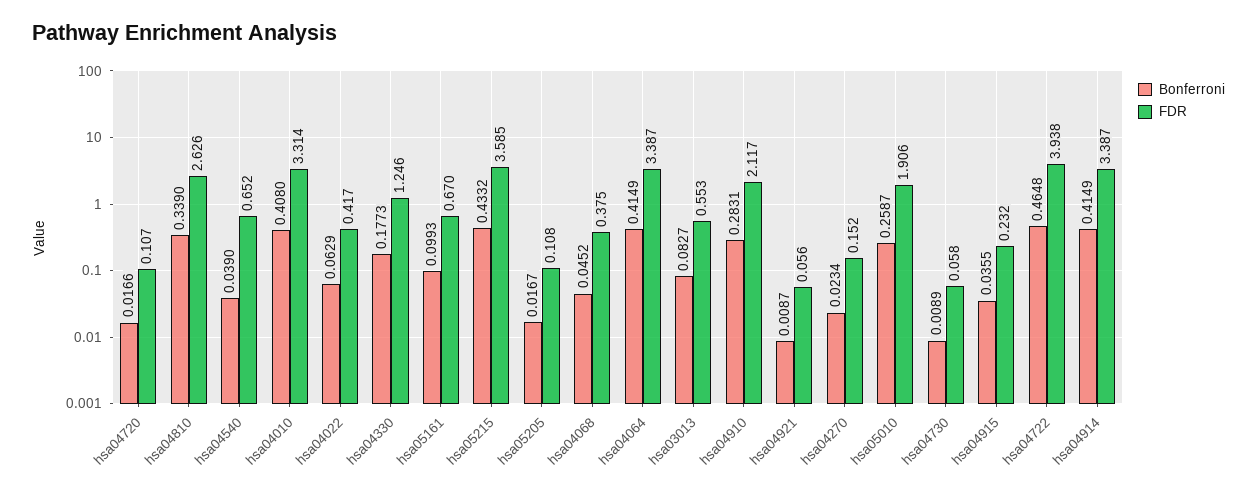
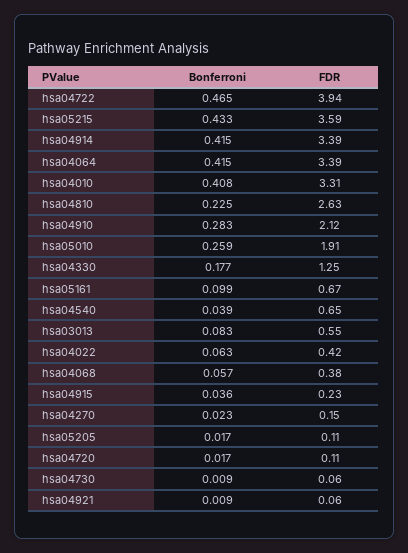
  {
    "Bonferroni": {
      "hsa04720": 0.0166,
-     "hsa04810": 0.339,
+     "hsa04810": 0.225,
      "hsa04540": 0.039,
      "hsa04010": 0.408,
      "hsa04022": 0.0629,
      "hsa04330": 0.1773,
      "hsa05161": 0.0993,
      "hsa05215": 0.4332,
      "hsa05205": 0.0167,
-     "hsa04068": 0.0452,
+     "hsa04068": 0.057,
      "hsa04064": 0.4149,
      "hsa03013": 0.0827,
      "hsa04910": 0.2831,
      "hsa04921": 0.0087,
      "hsa04270": 0.0234,
      "hsa05010": 0.2587,
      "hsa04730": 0.0089,
      "hsa04915": 0.0355,
      "hsa04722": 0.4648,
      "hsa04914": 0.4149
    },
    "FDR": {
      "hsa04720": 0.107,
      "hsa04810": 2.626,
      "hsa04540": 0.652,
      "hsa04010": 3.314,
      "hsa04022": 0.417,
      "hsa04330": 1.246,
      "hsa05161": 0.67,
      "hsa05215": 3.585,
      "hsa05205": 0.108,
      "hsa04068": 0.375,
      "hsa04064": 3.387,
      "hsa03013": 0.553,
      "hsa04910": 2.117,
      "hsa04921": 0.056,
      "hsa04270": 0.152,
      "hsa05010": 1.906,
      "hsa04730": 0.058,
      "hsa04915": 0.232,
      "hsa04722": 3.938,
      "hsa04914": 3.387
    }
  }

